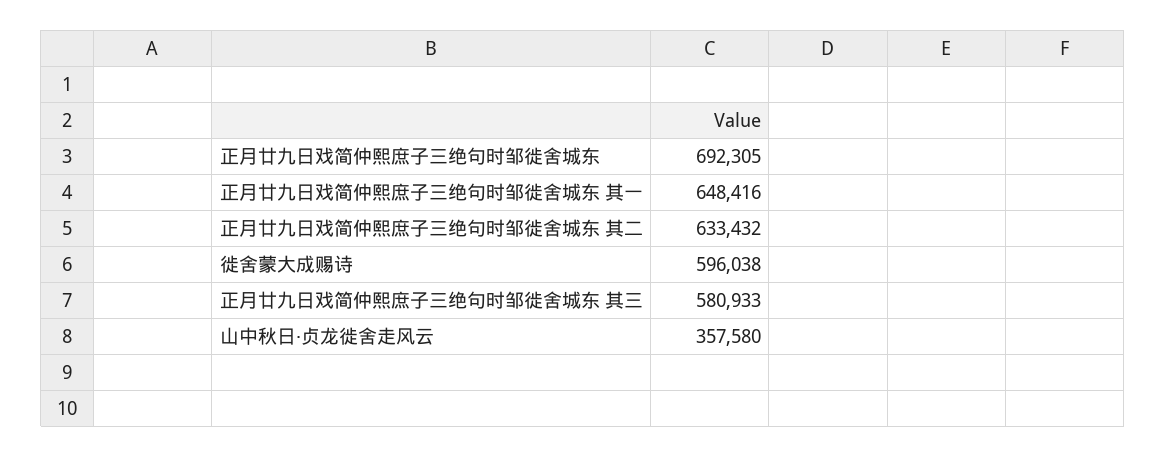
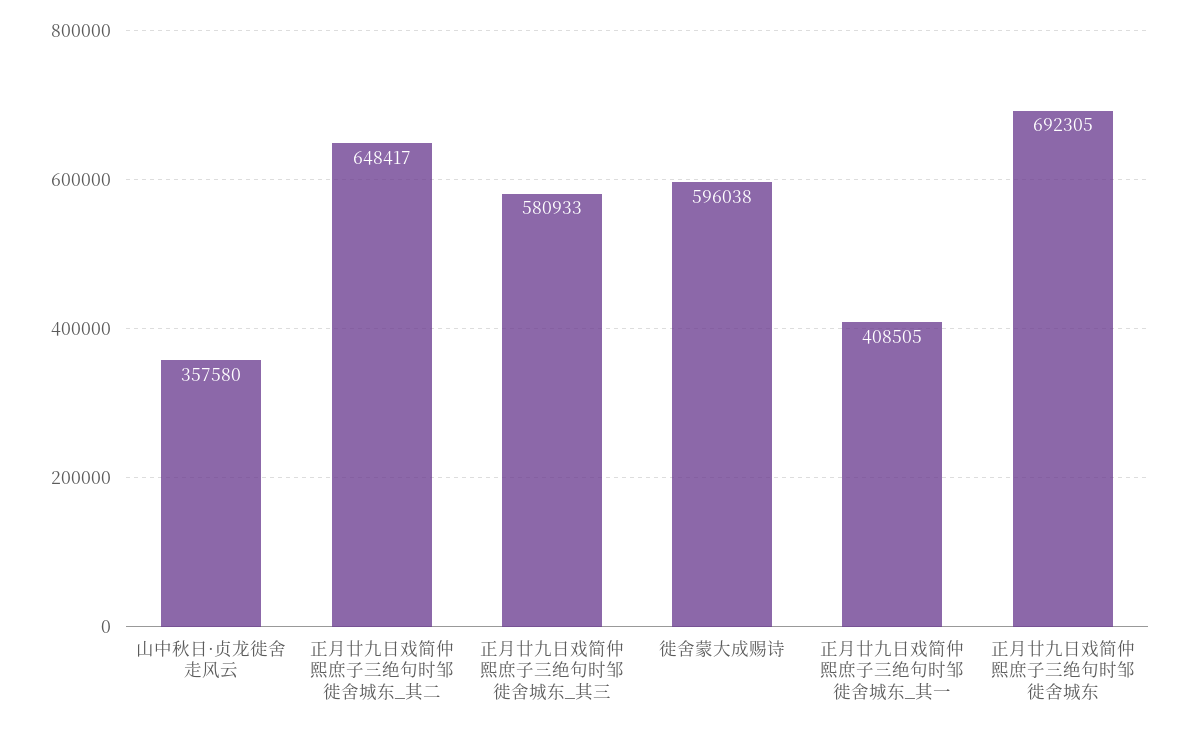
  {
    "正月廿九日戏简仲熙庶子三绝句时邹徙舍城东": 692305,
-   "正月廿九日戏简仲熙庶子三绝句时邹徙舍城东 其一": 648416,
+   "正月廿九日戏简仲熙庶子三绝句时邹徙舍城东 其一": 408505,
-   "正月廿九日戏简仲熙庶子三绝句时邹徙舍城东 其二": 633432,
+   "正月廿九日戏简仲熙庶子三绝句时邹徙舍城东 其二": 648417,
    "徙舍蒙大成赐诗": 596038,
    "正月廿九日戏简仲熙庶子三绝句时邹徙舍城东 其三": 580933,
    "山中秋日·贞龙徙舍走风云": 357580
  }

